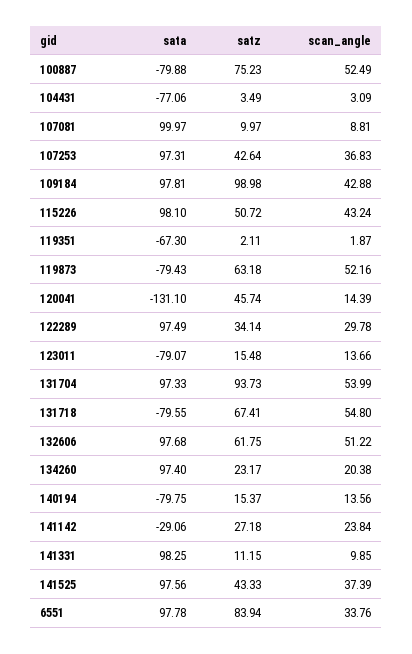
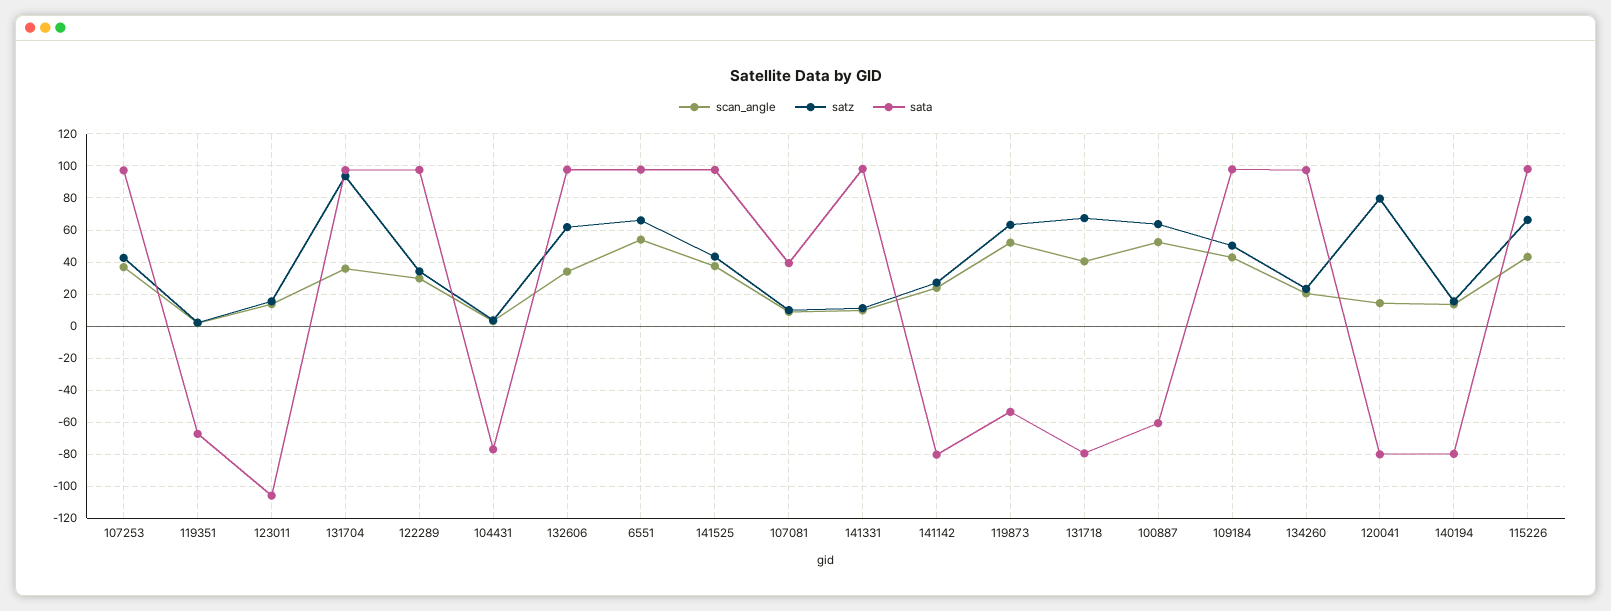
  {
    "sata": {
-     "100887": -79.88,
+     "100887": -60,
      "104431": -77.06,
-     "107081": 99.97,
+     "107081": 40,
      "107253": 97.31,
      "109184": 97.81,
      "115226": 98.1,
      "119351": -67.3,
-     "119873": -79.43,
+     "119873": -55,
-     "120041": -131.1,
+     "120041": -80,
      "122289": 97.49,
-     "123011": -79.07,
+     "123011": -105,
      "131704": 97.33,
      "131718": -79.55,
      "132606": 97.68,
      "134260": 97.4,
      "140194": -79.75,
-     "141142": -29.06,
+     "141142": -80,
      "141331": 98.25,
      "141525": 97.56,
      "6551": 97.78
    },
    "satz": {
-     "100887": 75.23,
+     "100887": 65,
      "104431": 3.49,
      "107081": 9.97,
      "107253": 42.64,
-     "109184": 98.98,
+     "109184": 50,
-     "115226": 50.72,
+     "115226": 65,
      "119351": 2.11,
      "119873": 63.18,
-     "120041": 45.74,
+     "120041": 80,
      "122289": 34.14,
      "123011": 15.48,
      "131704": 93.73,
      "131718": 67.41,
      "132606": 61.75,
      "134260": 23.17,
      "140194": 15.37,
      "141142": 27.18,
      "141331": 11.15,
      "141525": 43.33,
-     "6551": 83.94
+     "6551": 65
    },
    "scan_angle": {
      "100887": 52.49,
      "104431": 3.09,
      "107081": 8.81,
      "107253": 36.83,
      "109184": 42.88,
      "115226": 43.24,
      "119351": 1.87,
      "119873": 52.16,
      "120041": 14.39,
      "122289": 29.78,
      "123011": 13.66,
-     "131704": 53.99,
+     "131704": 35,
-     "131718": 54.8,
+     "131718": 40,
-     "132606": 51.22,
+     "132606": 35,
      "134260": 20.38,
      "140194": 13.56,
      "141142": 23.84,
      "141331": 9.85,
      "141525": 37.39,
-     "6551": 33.76
+     "6551": 55
    }
  }

